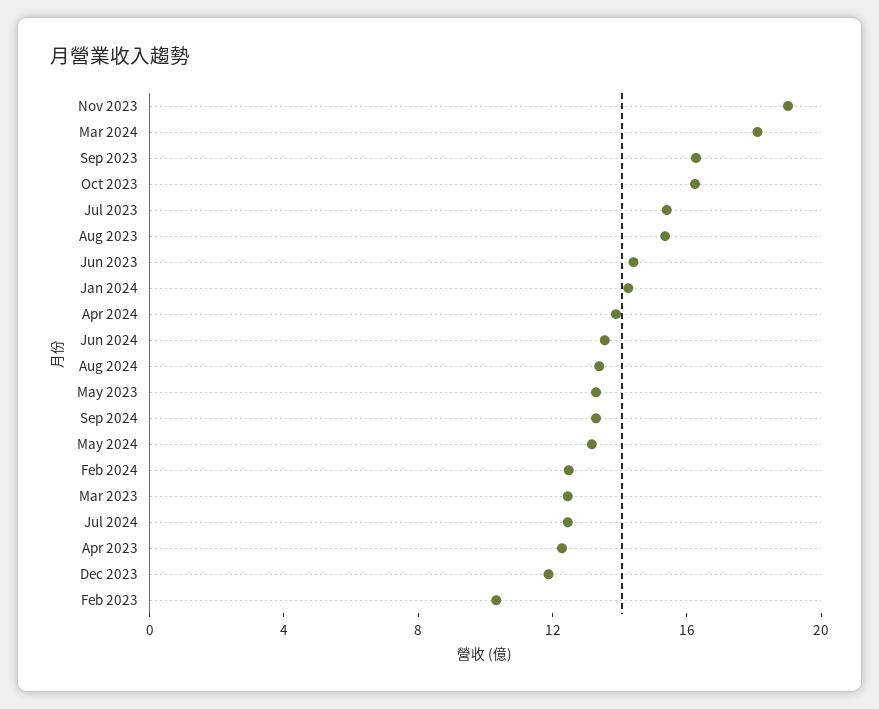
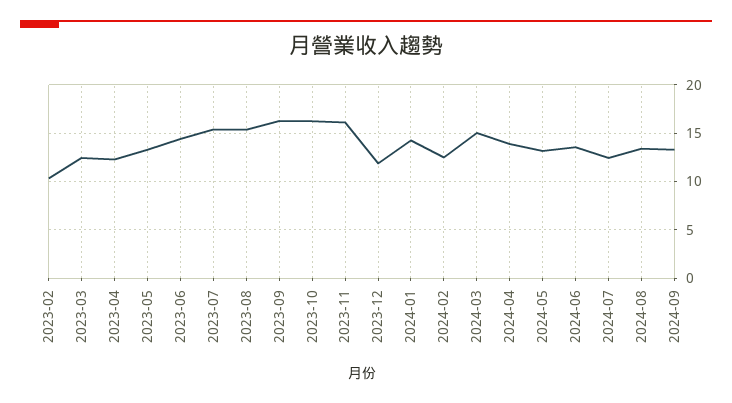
  {
-   "Nov 2023": 19,
+   "Nov 2023": 16,
-   "Mar 2024": 18,
+   "Mar 2024": 15,
    "Sep 2023": 16,
    "Oct 2023": 16,
    "Jul 2023": 15,
    "Aug 2023": 15,
    "Jun 2023": 14,
    "Jan 2024": 14,
    "Apr 2024": 14,
    "Jun 2024": 14,
    "Aug 2024": 13,
    "May 2023": 13,
    "Sep 2024": 13,
    "May 2024": 13,
    "Feb 2024": 12,
    "Mar 2023": 12,
    "Jul 2024": 12,
    "Apr 2023": 12,
    "Dec 2023": 12,
    "Feb 2023": 10
  }

